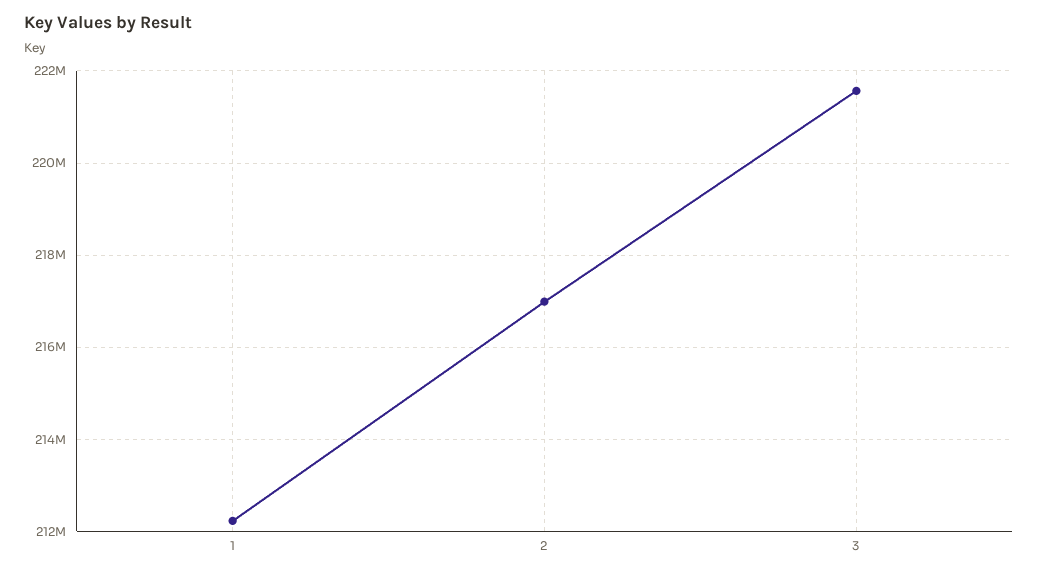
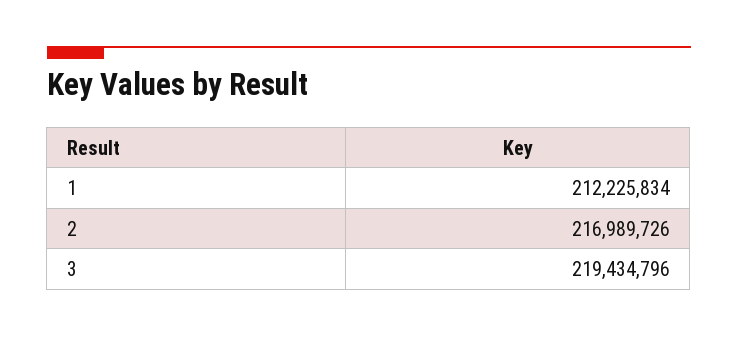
  {
    "1": 212225834,
    "2": 216989726,
-   "3": 221600000
+   "3": 219434796
  }

